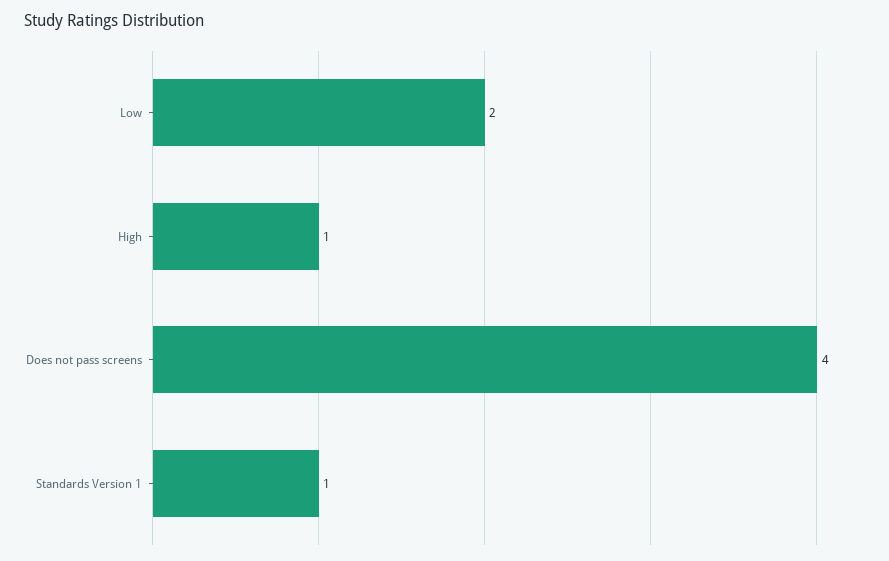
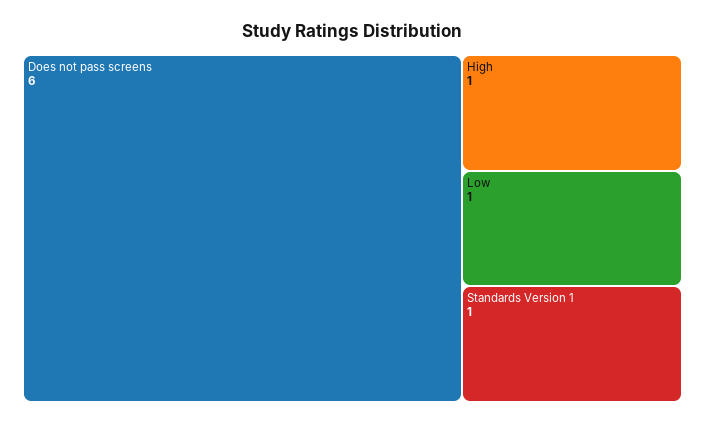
  {
-   "Low": 2,
+   "Low": 1,
    "High": 1,
-   "Does not pass screens": 4,
+   "Does not pass screens": 6,
    "Standards Version 1": 1
  }

